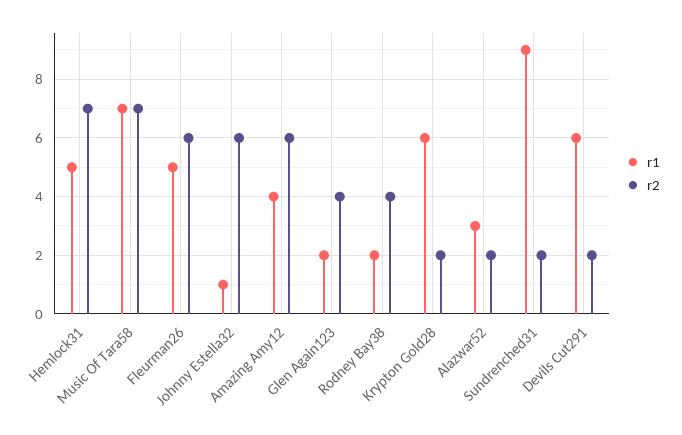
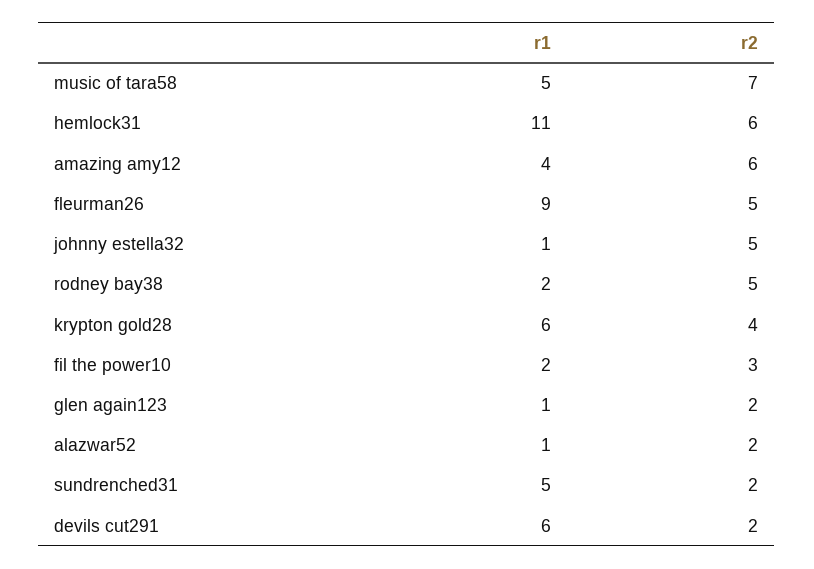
  {
    "r1": {
-     "Hemlock31": 5,
+     "Hemlock31": 11,
-     "Music Of Tara58": 7,
+     "Music Of Tara58": 5,
-     "Fleurman26": 5,
+     "Fleurman26": 9,
      "Johnny Estella32": 1,
      "Amazing Amy12": 4,
-     "Glen Again123": 2,
+     "Glen Again123": 1,
      "Rodney Bay38": 2,
      "Krypton Gold28": 6,
-     "Alazwar52": 3,
+     "Alazwar52": 1,
-     "Sundrenched31": 9,
+     "Sundrenched31": 5,
-     "Devils Cut291": 6
+     "Devils Cut291": 6,
+     "fil the power10": 2
    },
    "r2": {
-     "Hemlock31": 7,
+     "Hemlock31": 6,
      "Music Of Tara58": 7,
-     "Fleurman26": 6,
+     "Fleurman26": 5,
-     "Johnny Estella32": 6,
+     "Johnny Estella32": 5,
      "Amazing Amy12": 6,
-     "Glen Again123": 4,
+     "Glen Again123": 2,
-     "Rodney Bay38": 4,
+     "Rodney Bay38": 5,
-     "Krypton Gold28": 2,
+     "Krypton Gold28": 4,
      "Alazwar52": 2,
      "Sundrenched31": 2,
-     "Devils Cut291": 2
+     "Devils Cut291": 2,
+     "fil the power10": 3
    }
  }

